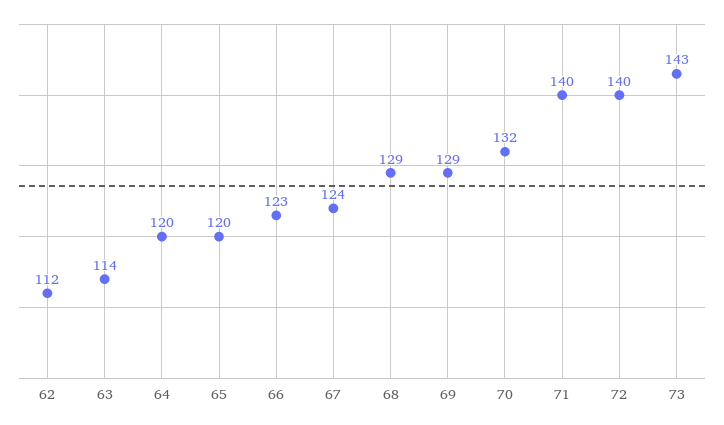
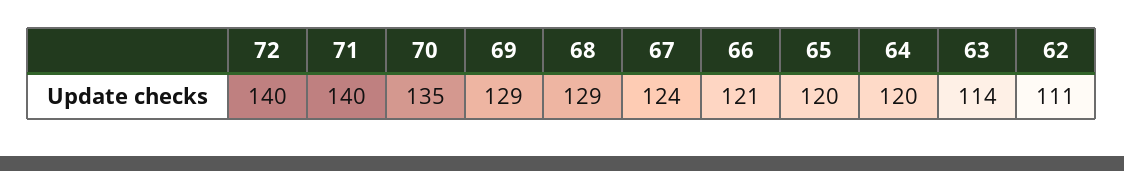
  {
-   "62": 112,
+   "62": 111,
    "63": 114,
    "64": 120,
    "65": 120,
-   "66": 123,
+   "66": 121,
    "67": 124,
    "68": 129,
    "69": 129,
-   "70": 132,
+   "70": 135,
    "71": 140,
-   "72": 140,
+   "72": 140
-   "73": 143
  }

